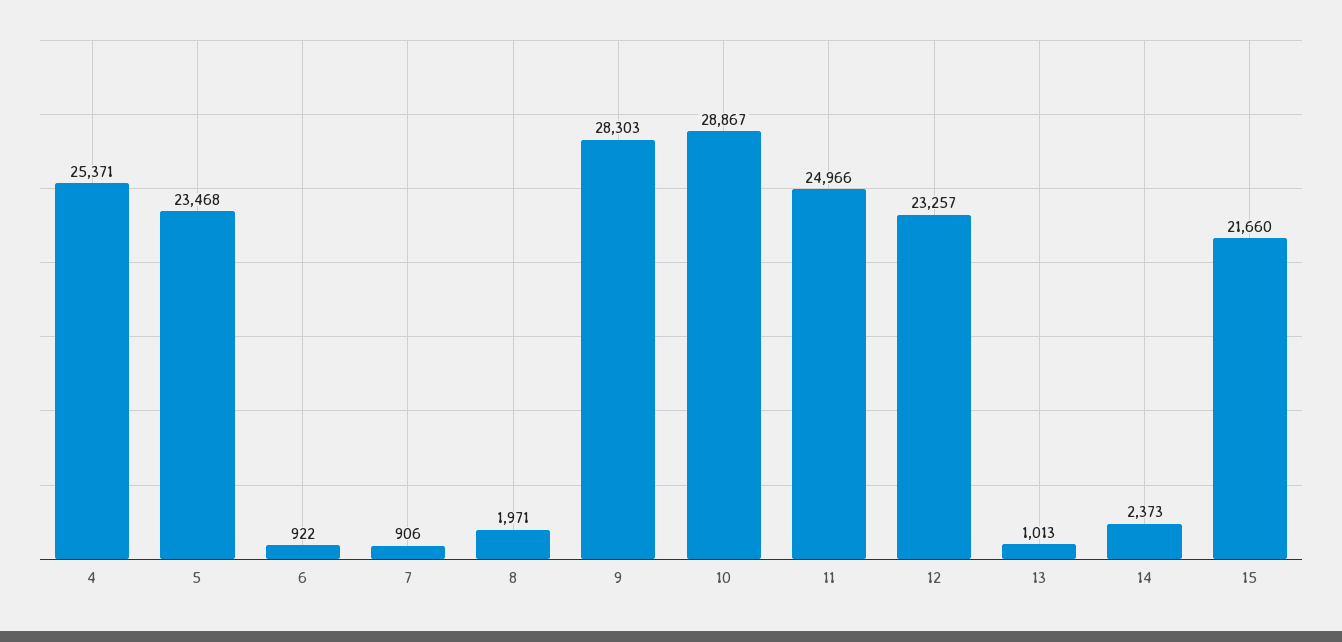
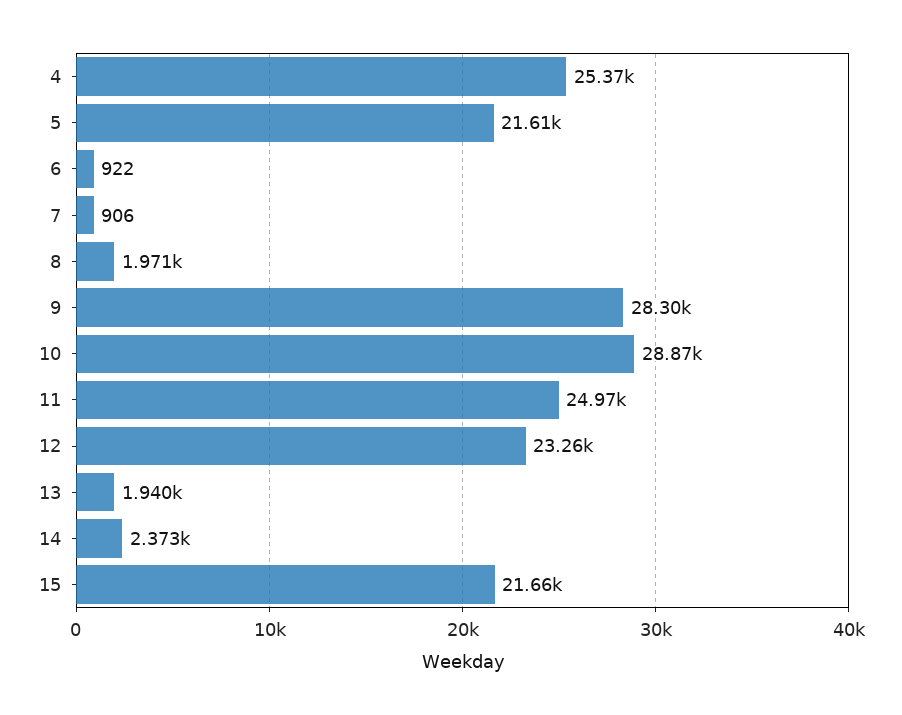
  {
    "4": 25371,
-   "5": 23468,
+   "5": 21610,
    "6": 922,
    "7": 906,
    "8": 1971,
    "9": 28303,
    "10": 28867,
    "11": 24966,
    "12": 23257,
-   "13": 1013,
+   "13": 1940,
    "14": 2373,
    "15": 21660
  }

